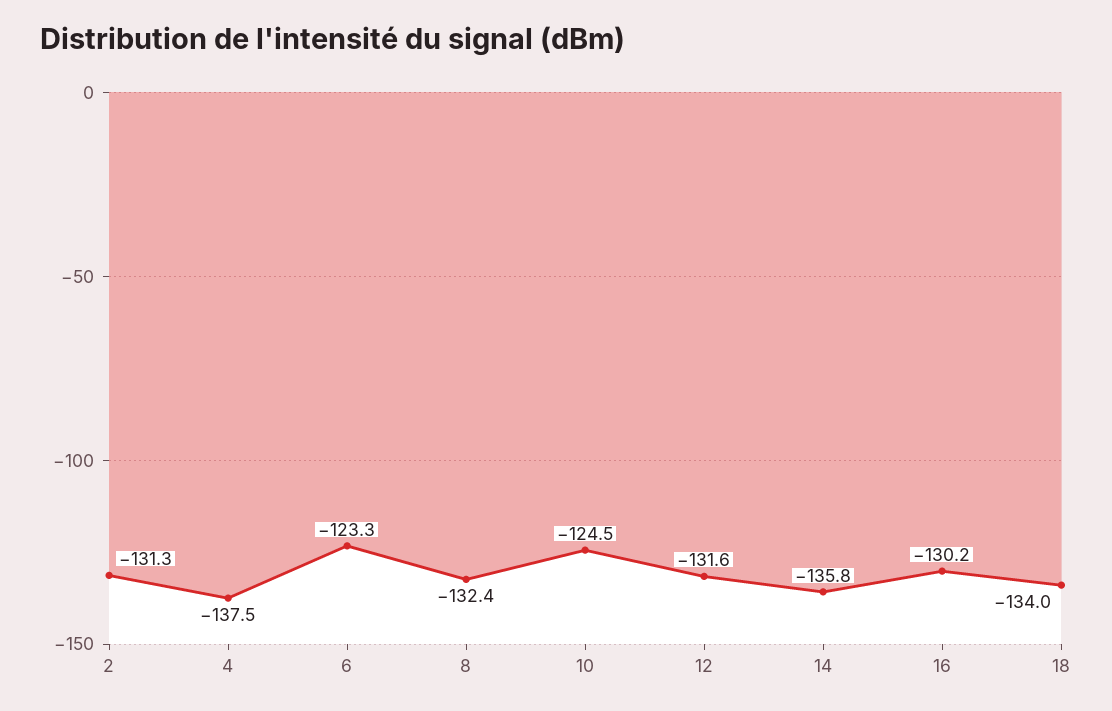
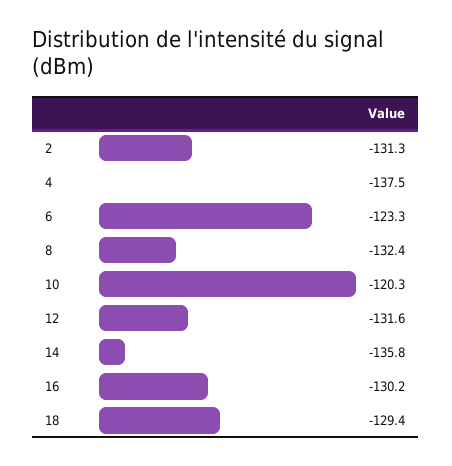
  {
    "2": -131.3,
    "4": -137.5,
    "6": -123.3,
    "8": -132.4,
-   "10": -124.5,
+   "10": -120.3,
    "12": -131.6,
    "14": -135.8,
    "16": -130.2,
-   "18": -134
+   "18": -129.4
  }

